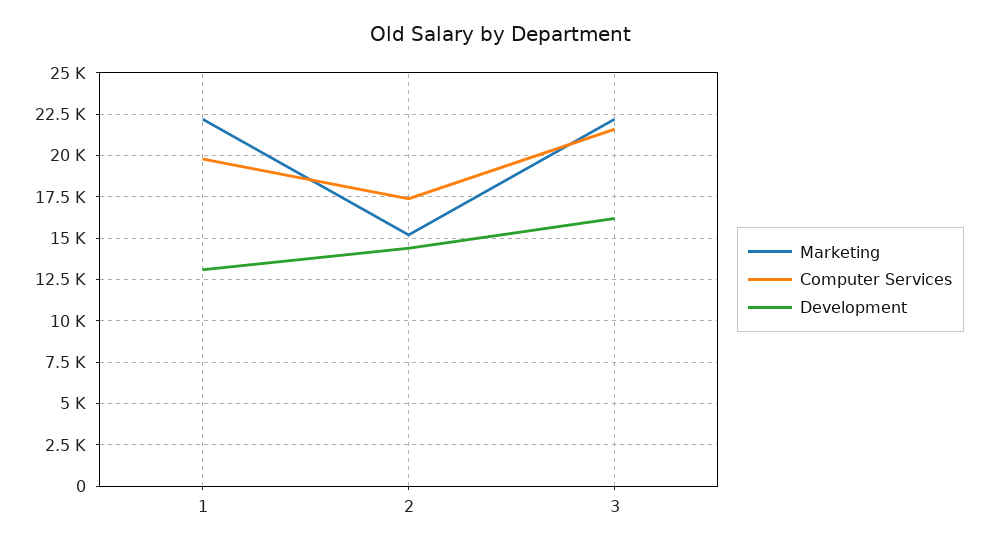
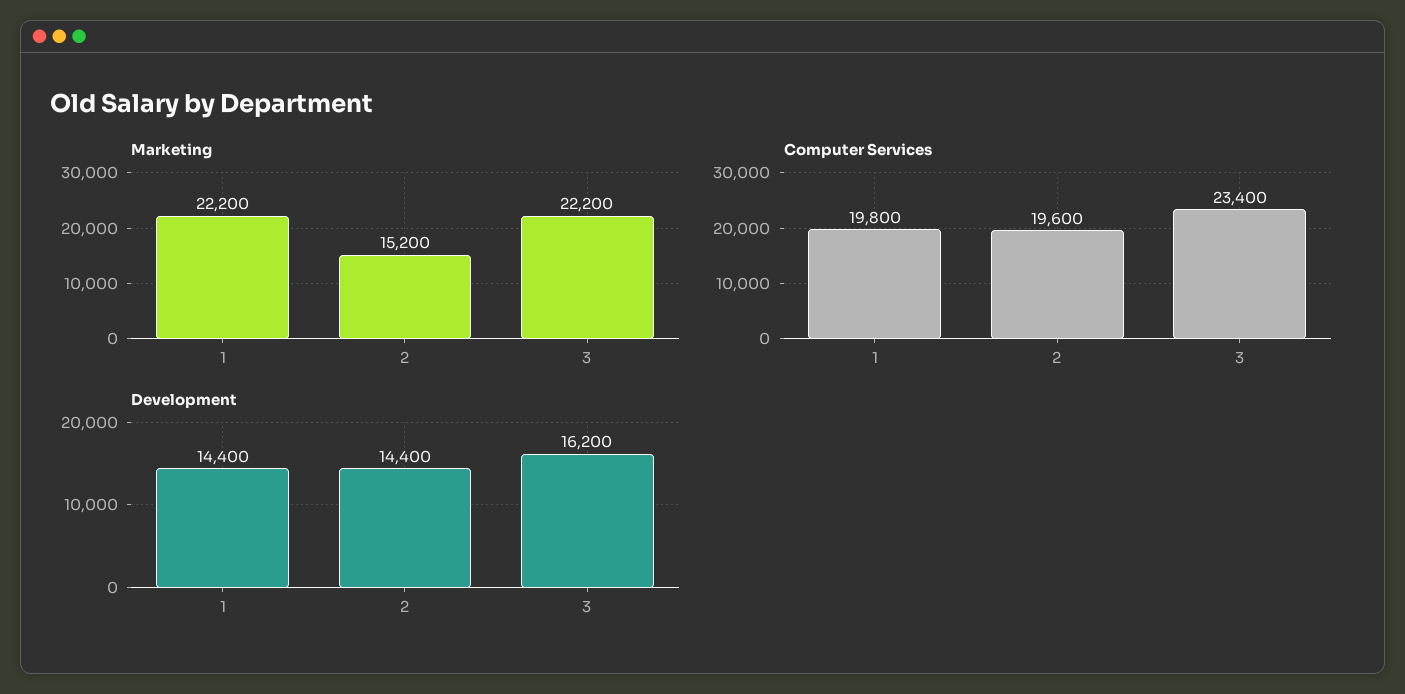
  {
    "Marketing": {
      "1": 22200,
      "2": 15200,
      "3": 22200
    },
    "Computer Services": {
      "1": 19800,
-     "2": 17500,
+     "2": 19600,
-     "3": 21500
+     "3": 23400
    },
    "Development": {
-     "1": 13000,
+     "1": 14400,
      "2": 14400,
      "3": 16200
    }
  }

